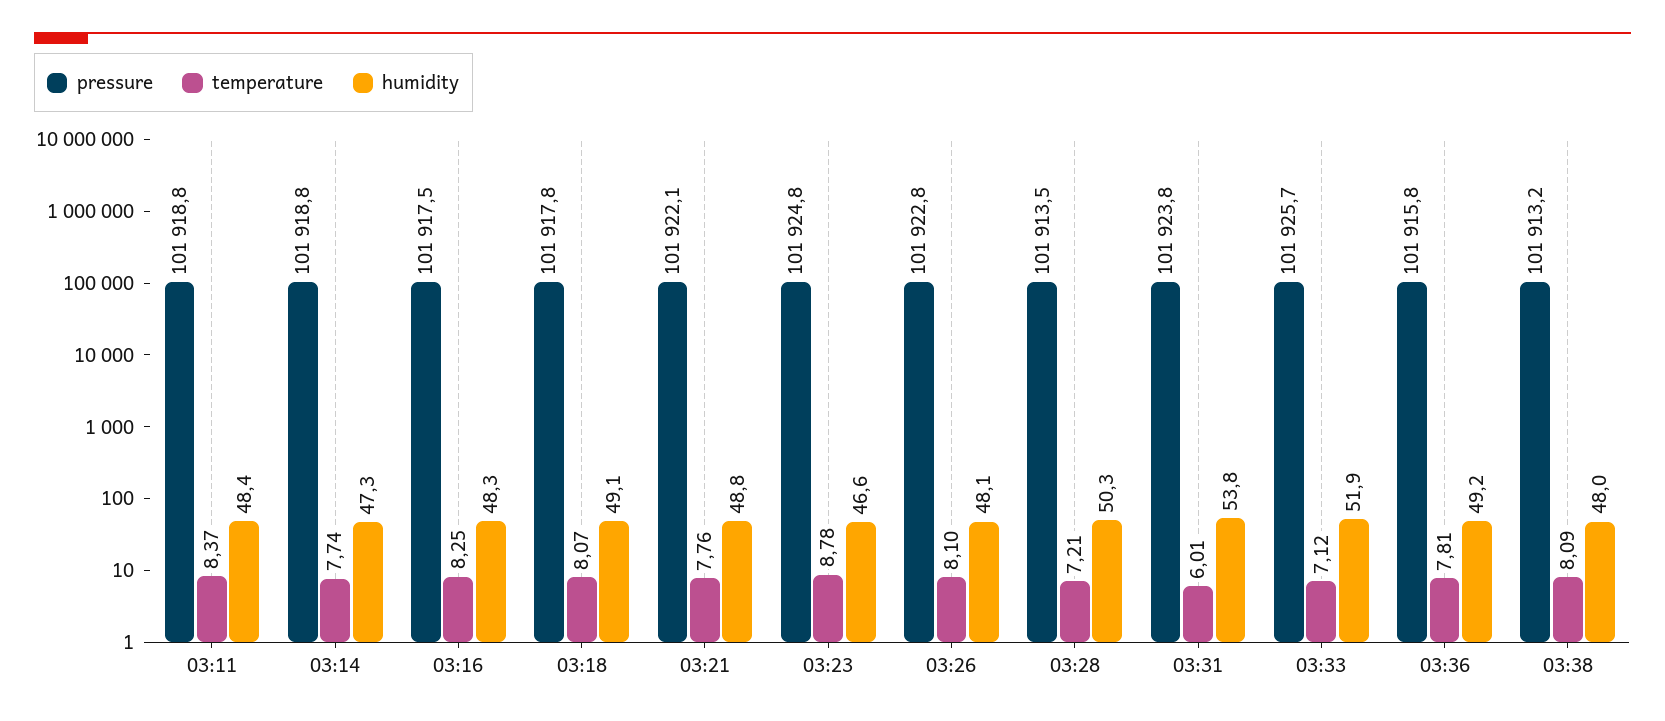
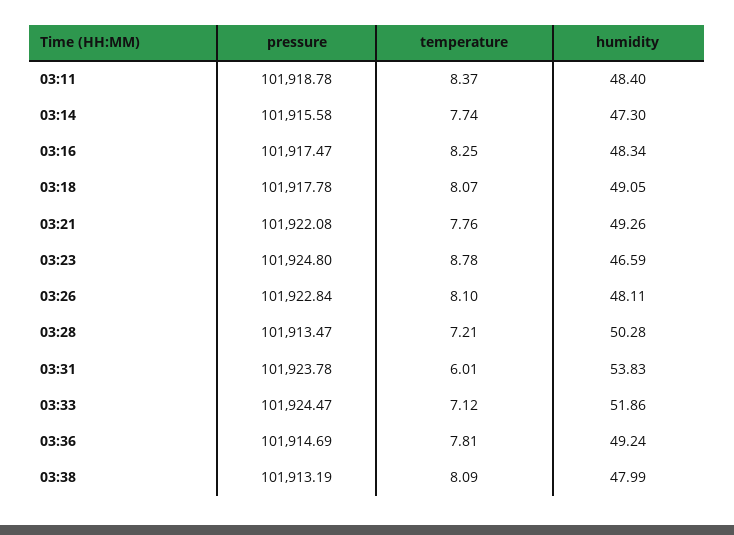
  {
    "pressure": {
      "03:11": 101918.78,
-     "03:14": 101918.8,
+     "03:14": 101915.58,
      "03:16": 101917.47,
      "03:18": 101917.78,
      "03:21": 101922.08,
      "03:23": 101924.8,
      "03:26": 101922.84,
      "03:28": 101913.47,
      "03:31": 101923.78,
-     "03:33": 101925.7,
+     "03:33": 101924.47,
-     "03:36": 101915.8,
+     "03:36": 101914.69,
      "03:38": 101913.19
    },
    "temperature": {
      "03:11": 8.37,
      "03:14": 7.74,
      "03:16": 8.25,
      "03:18": 8.07,
      "03:21": 7.76,
      "03:23": 8.78,
      "03:26": 8.1,
      "03:28": 7.21,
      "03:31": 6.01,
      "03:33": 7.12,
      "03:36": 7.81,
      "03:38": 8.09
    },
    "humidity": {
      "03:11": 48.4,
      "03:14": 47.3,
      "03:16": 48.34,
      "03:18": 49.05,
-     "03:21": 48.8,
+     "03:21": 49.26,
      "03:23": 46.59,
      "03:26": 48.11,
      "03:28": 50.28,
      "03:31": 53.83,
      "03:33": 51.86,
      "03:36": 49.24,
      "03:38": 47.99
    }
  }

